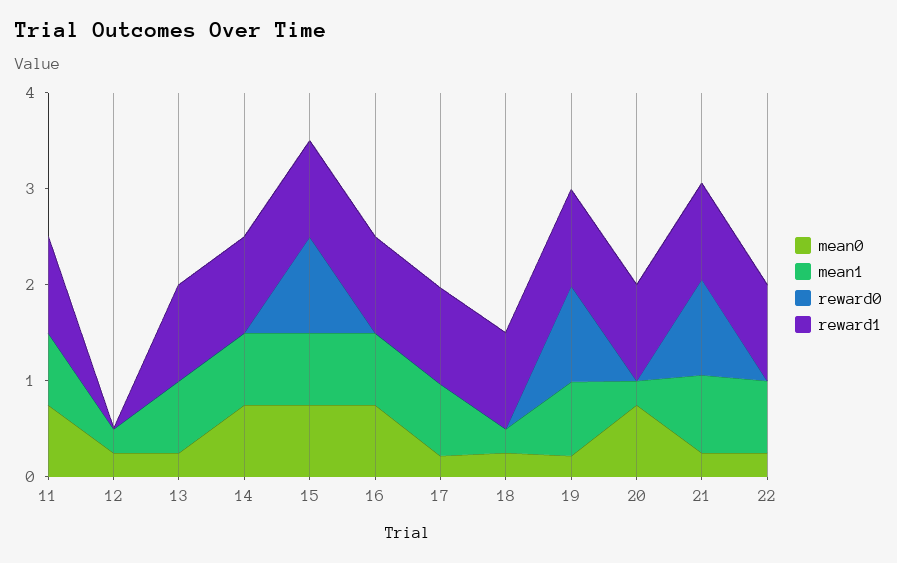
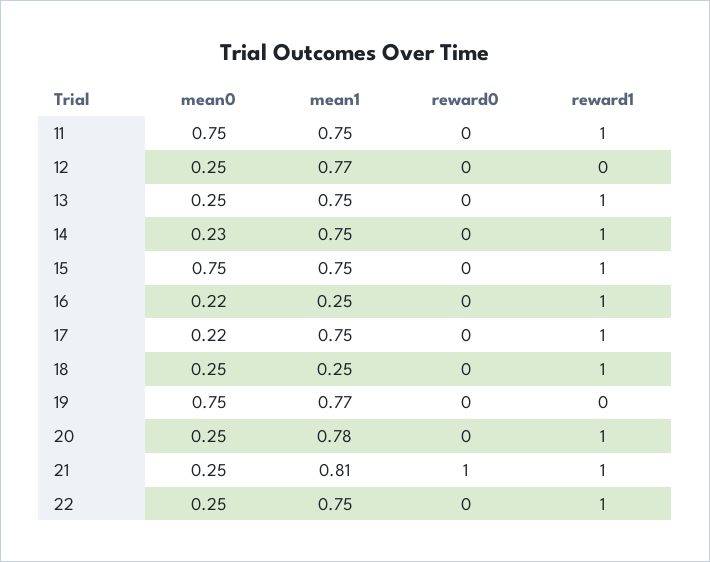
  {
    "mean0": {
      "11": 0.75,
      "12": 0.25,
      "13": 0.25,
-     "14": 0.8,
+     "14": 0.23,
      "15": 0.75,
-     "16": 0.8,
+     "16": 0.22,
      "17": 0.22,
      "18": 0.25,
-     "19": 0.2,
+     "19": 0.75,
-     "20": 0.8,
+     "20": 0.25,
      "21": 0.25,
      "22": 0.25
    },
    "mean1": {
      "11": 0.75,
-     "12": 0.2,
+     "12": 0.77,
      "13": 0.75,
      "14": 0.75,
      "15": 0.75,
-     "16": 0.8,
+     "16": 0.25,
      "17": 0.75,
      "18": 0.25,
      "19": 0.77,
-     "20": 0.2,
+     "20": 0.78,
      "21": 0.81,
      "22": 0.75
    },
    "reward0": {
      "11": 0,
      "12": 0,
      "13": 0,
      "14": 0,
-     "15": 1,
+     "15": 0,
      "16": 0,
      "17": 0,
      "18": 0,
-     "19": 1,
+     "19": 0,
      "20": 0,
      "21": 1,
      "22": 0
    },
    "reward1": {
      "11": 1,
      "12": 0,
      "13": 1,
      "14": 1,
      "15": 1,
      "16": 1,
      "17": 1,
      "18": 1,
-     "19": 1,
+     "19": 0,
      "20": 1,
      "21": 1,
      "22": 1
    }
  }

